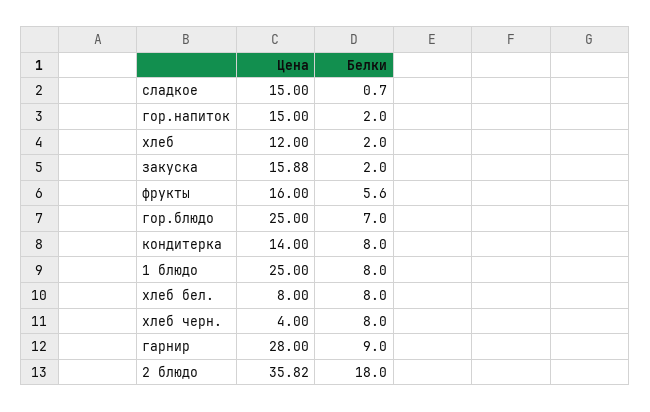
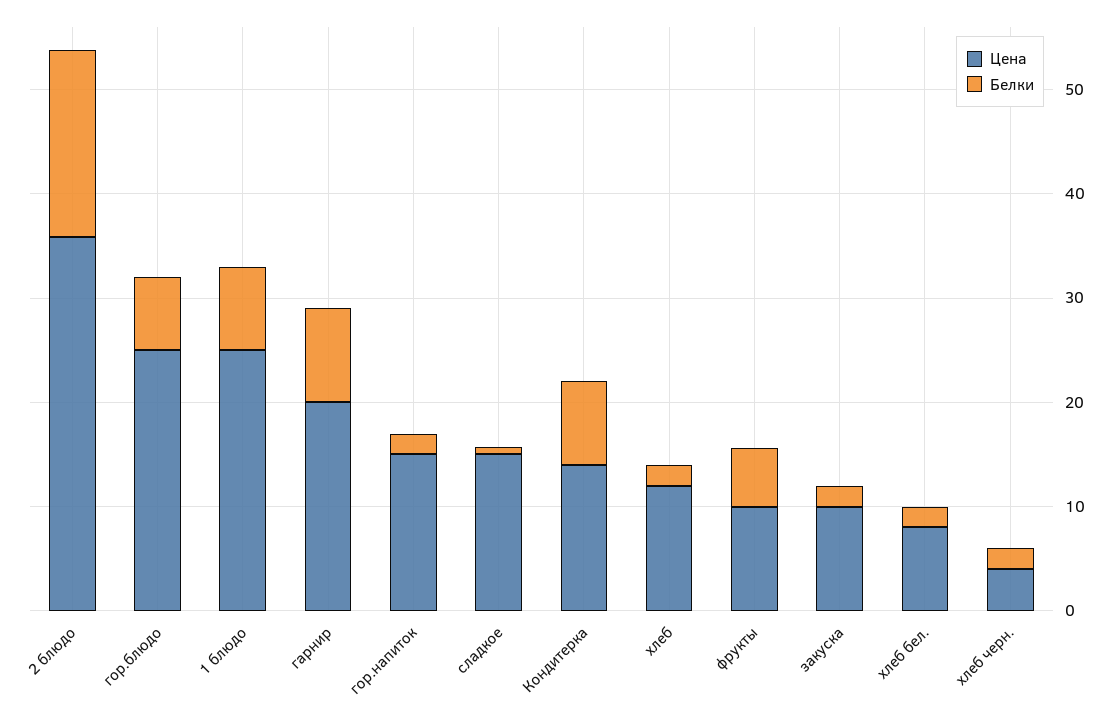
  {
    "Цена": {
      "сладкое": 15,
      "гор.напиток": 15,
      "хлеб": 12,
-     "закуска": 15.88,
+     "закуска": 10,
-     "фрукты": 16,
+     "фрукты": 10,
      "гор.блюдо": 25,
      "кондитерка": 14,
      "1 блюдо": 25,
      "хлеб бел.": 8,
      "хлеб черн.": 4,
-     "гарнир": 28,
+     "гарнир": 20,
      "2 блюдо": 35.82
    },
    "Белки": {
      "сладкое": 0.7,
      "гор.напиток": 2,
      "хлеб": 2,
      "закуска": 2,
      "фрукты": 5.6,
      "гор.блюдо": 7,
      "кондитерка": 8,
      "1 блюдо": 8,
-     "хлеб бел.": 8,
+     "хлеб бел.": 2,
-     "хлеб черн.": 8,
+     "хлеб черн.": 2,
      "гарнир": 9,
      "2 блюдо": 18
    }
  }

